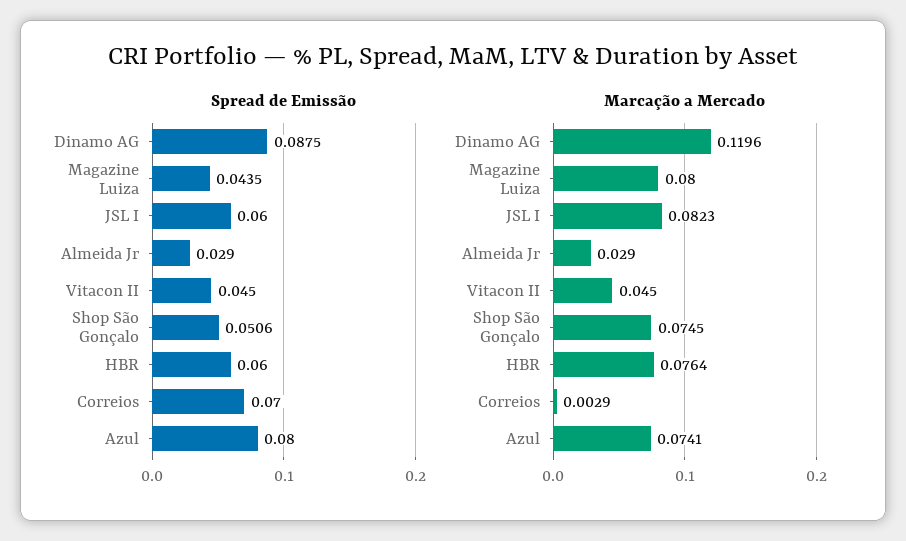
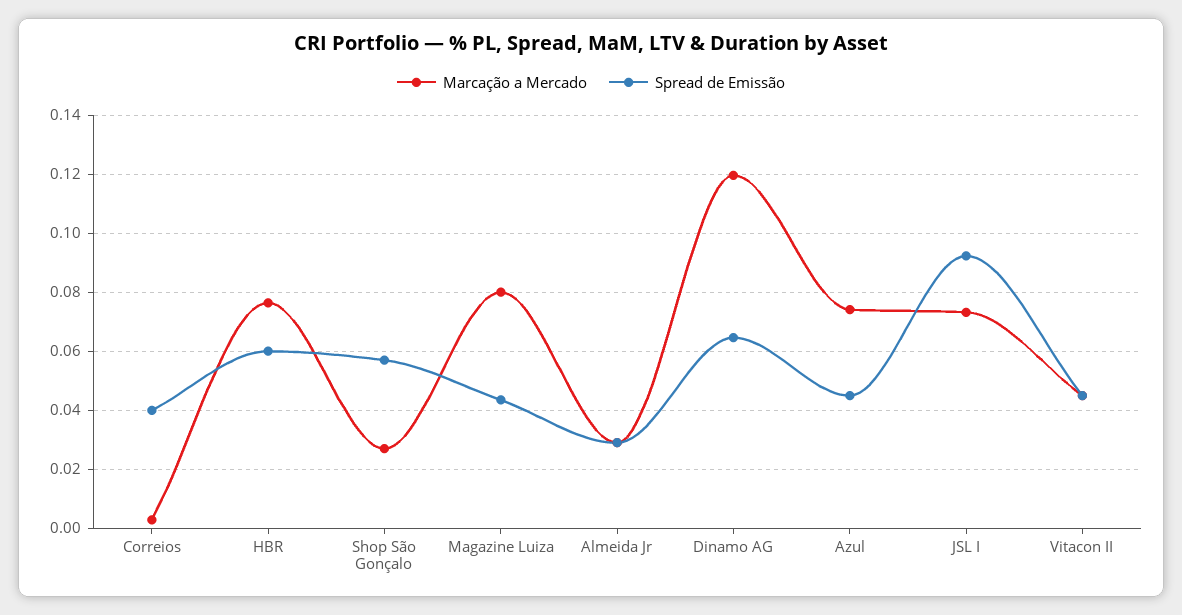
  {
    "Spread de Emissão": {
-     "Dinamo AG": 0.0875,
+     "Dinamo AG": 0.065,
      "Magazine Luiza": 0.0435,
-     "JSL I": 0.06,
+     "JSL I": 0.0925,
      "Almeida Jr": 0.029,
      "Vitacon II": 0.045,
-     "Shop São Gonçalo": 0.0506,
+     "Shop São Gonçalo": 0.0575,
      "HBR": 0.06,
-     "Correios": 0.07,
+     "Correios": 0.04,
-     "Azul": 0.08
+     "Azul": 0.045
    },
    "Marcação a Mercado": {
      "Dinamo AG": 0.1196,
      "Magazine Luiza": 0.08,
-     "JSL I": 0.0823,
+     "JSL I": 0.0725,
      "Almeida Jr": 0.029,
      "Vitacon II": 0.045,
-     "Shop São Gonçalo": 0.0745,
+     "Shop São Gonçalo": 0.0275,
      "HBR": 0.0764,
      "Correios": 0.0029,
      "Azul": 0.0741
    }
  }

